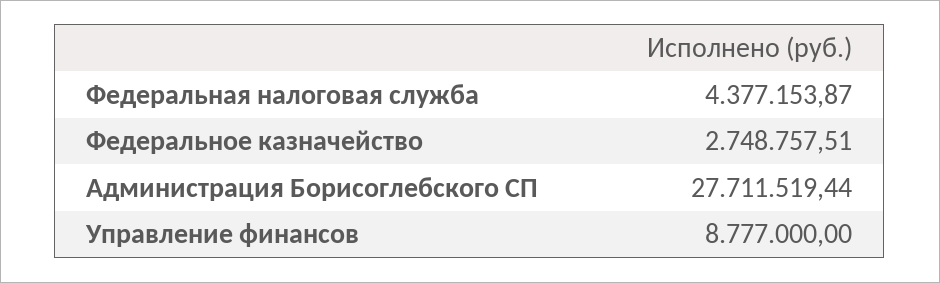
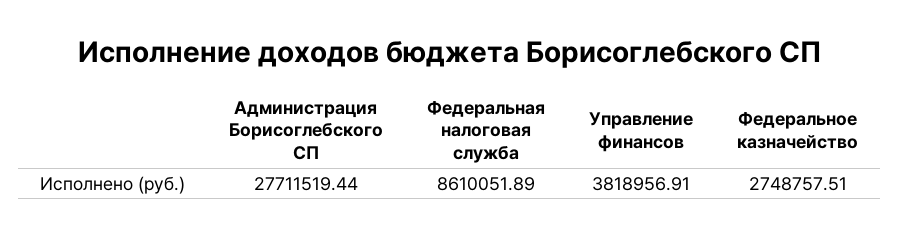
  {
-   "Федеральная налоговая служба": 4377153.87,
+   "Федеральная налоговая служба": 8610051.89,
    "Федеральное казначейство": 2748757.51,
    "Администрация Борисоглебского СП": 27711519.44,
-   "Управление финансов": 8777000
+   "Управление финансов": 3818956.91
  }

